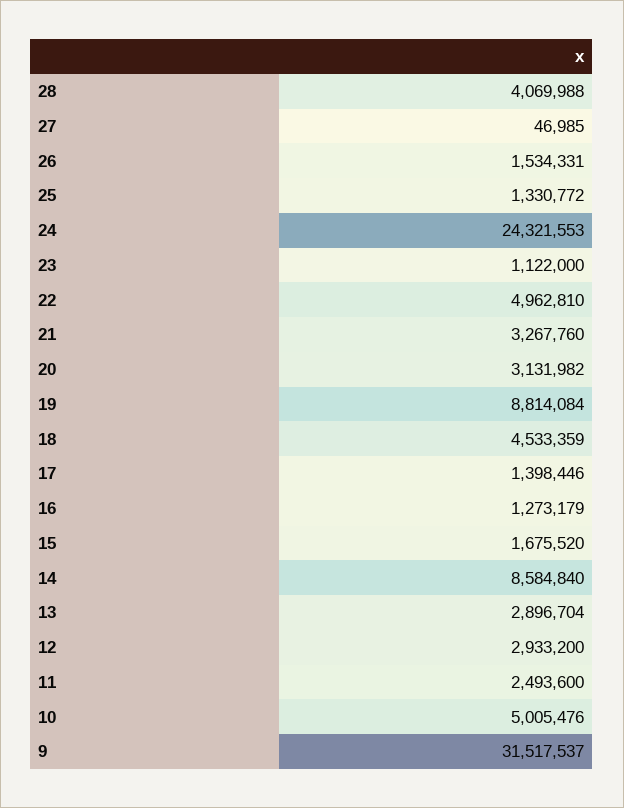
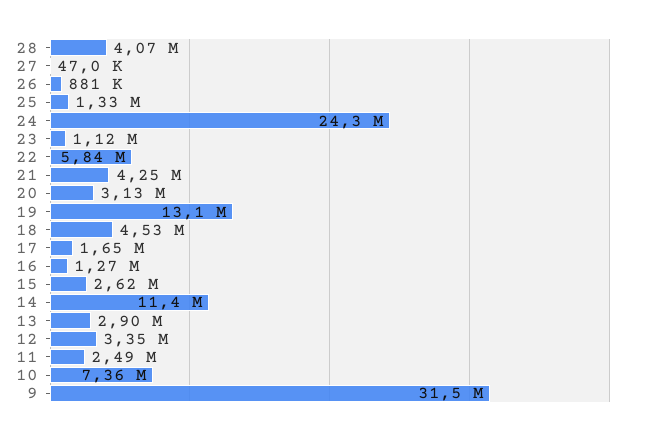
  {
    "28": 4069988,
    "27": 46985,
-   "26": 1534331,
+   "26": 881000,
    "25": 1330772,
    "24": 24321553,
    "23": 1122000,
-   "22": 4962810,
+   "22": 5840000,
-   "21": 3267760,
+   "21": 4250000,
    "20": 3131982,
-   "19": 8814084,
+   "19": 13100000,
    "18": 4533359,
-   "17": 1398446,
+   "17": 1650000,
    "16": 1273179,
-   "15": 1675520,
+   "15": 2620000,
-   "14": 8584840,
+   "14": 11400000,
    "13": 2896704,
-   "12": 2933200,
+   "12": 3350000,
    "11": 2493600,
-   "10": 5005476,
+   "10": 7360000,
    "9": 31517537
  }

